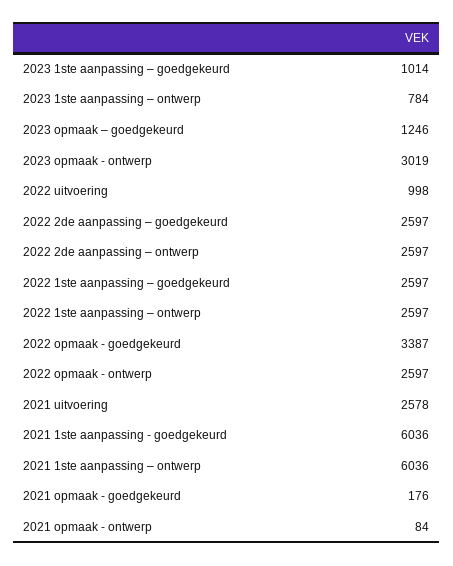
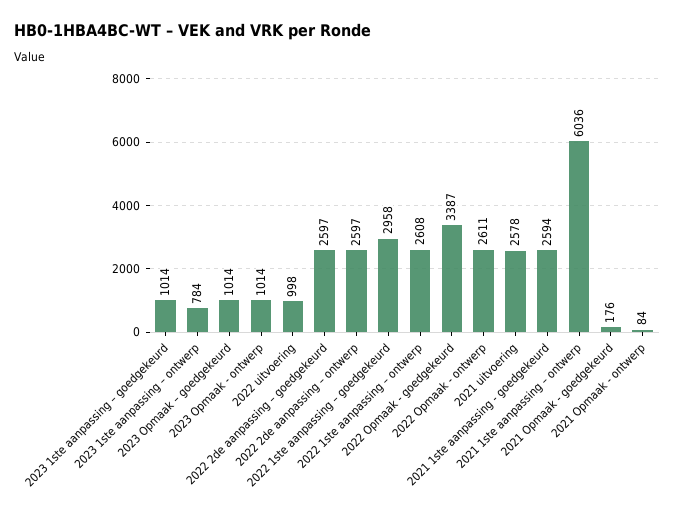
  {
    "2023 1ste aanpassing – goedgekeurd": 1014,
    "2023 1ste aanpassing – ontwerp": 784,
-   "2023 opmaak – goedgekeurd": 1246,
+   "2023 opmaak – goedgekeurd": 1014,
-   "2023 opmaak - ontwerp": 3019,
+   "2023 opmaak - ontwerp": 1014,
    "2022 uitvoering": 998,
    "2022 2de aanpassing – goedgekeurd": 2597,
    "2022 2de aanpassing – ontwerp": 2597,
-   "2022 1ste aanpassing – goedgekeurd": 2597,
+   "2022 1ste aanpassing – goedgekeurd": 2958,
-   "2022 1ste aanpassing – ontwerp": 2597,
+   "2022 1ste aanpassing – ontwerp": 2608,
    "2022 opmaak - goedgekeurd": 3387,
-   "2022 opmaak - ontwerp": 2597,
+   "2022 opmaak - ontwerp": 2611,
    "2021 uitvoering": 2578,
-   "2021 1ste aanpassing - goedgekeurd": 6036,
+   "2021 1ste aanpassing - goedgekeurd": 2594,
    "2021 1ste aanpassing – ontwerp": 6036,
    "2021 opmaak - goedgekeurd": 176,
    "2021 opmaak - ontwerp": 84
  }

